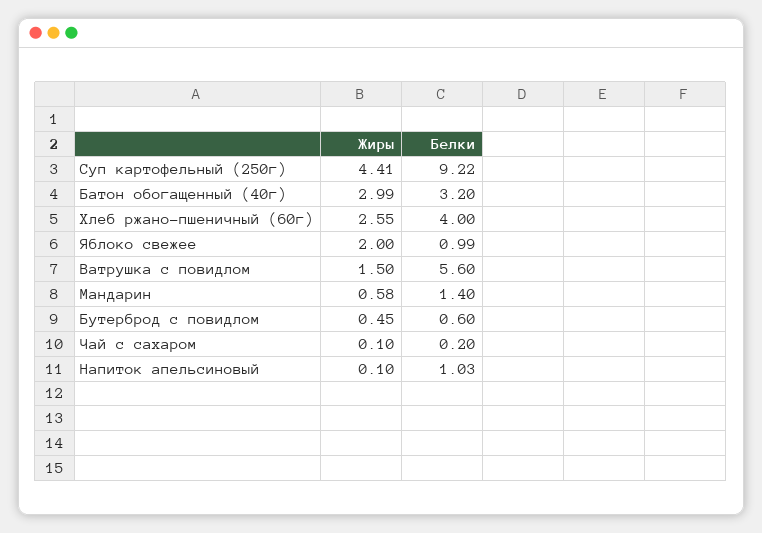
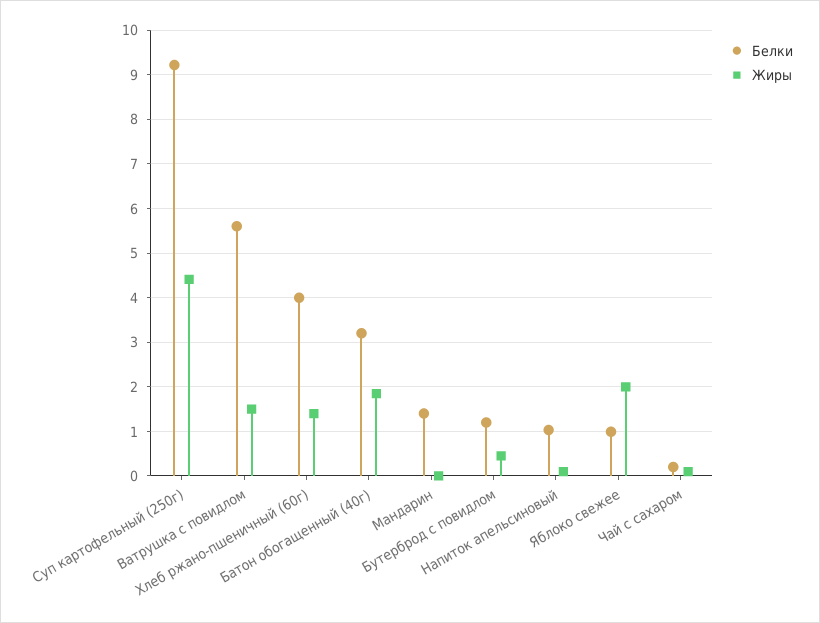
  {
    "Жиры": {
      "Суп картофельный (250г)": 4.41,
-     "Батон обогащенный (40г)": 2.99,
+     "Батон обогащенный (40г)": 1.8,
-     "Хлеб ржано-пшеничный (60г)": 2.55,
+     "Хлеб ржано-пшеничный (60г)": 1.4,
      "Яблоко свежее": 2,
      "Ватрушка с повидлом": 1.5,
-     "Мандарин": 0.58,
+     "Мандарин": 0,
      "Бутерброд с повидлом": 0.45,
      "Чай с сахаром": 0.1,
      "Напиток апельсиновый": 0.1
    },
    "Белки": {
      "Суп картофельный (250г)": 9.22,
      "Батон обогащенный (40г)": 3.2,
      "Хлеб ржано-пшеничный (60г)": 4,
      "Яблоко свежее": 0.99,
      "Ватрушка с повидлом": 5.6,
      "Мандарин": 1.4,
-     "Бутерброд с повидлом": 0.6,
+     "Бутерброд с повидлом": 1.2,
      "Чай с сахаром": 0.2,
      "Напиток апельсиновый": 1.03
    }
  }

